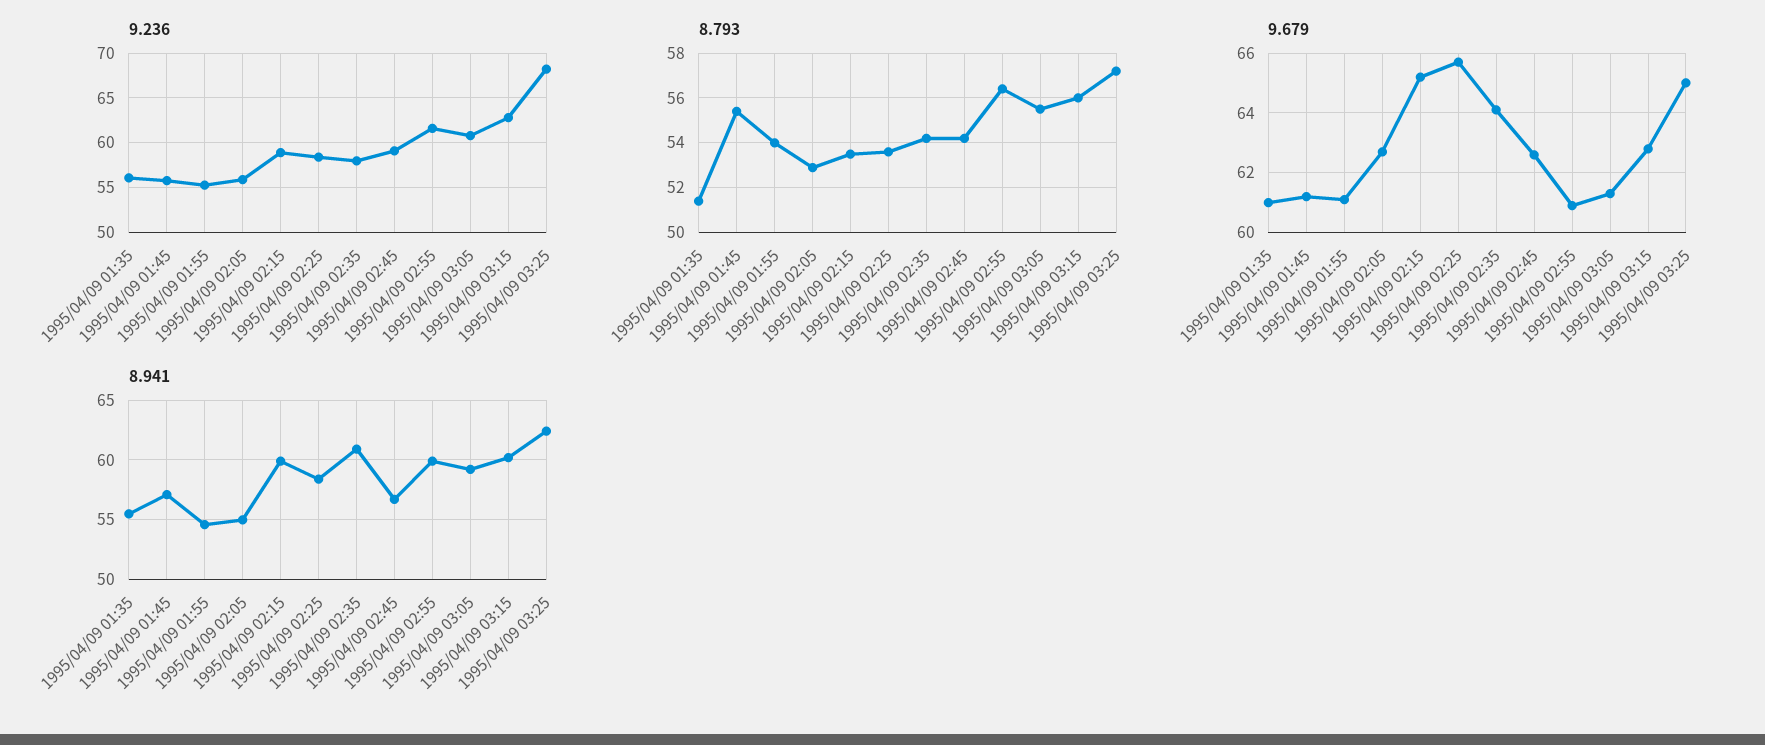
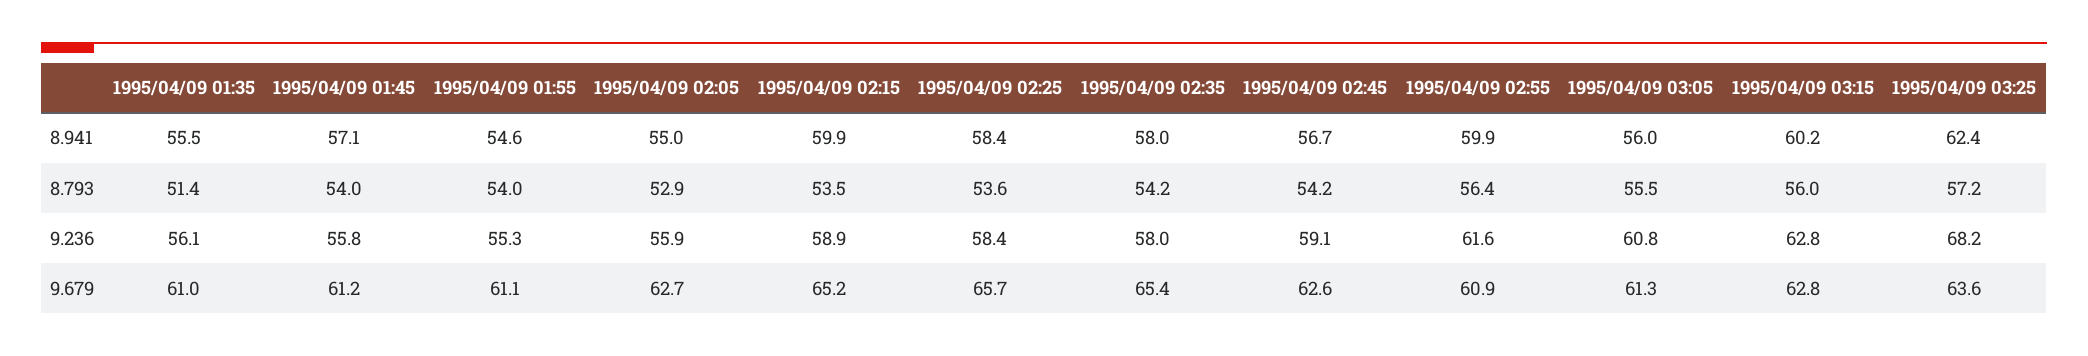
  {
    "9.236": {
      "1995/04/09 01:35": 56.1,
      "1995/04/09 01:45": 55.8,
      "1995/04/09 01:55": 55.3,
      "1995/04/09 02:05": 55.9,
      "1995/04/09 02:15": 58.9,
      "1995/04/09 02:25": 58.4,
      "1995/04/09 02:35": 58,
      "1995/04/09 02:45": 59.1,
      "1995/04/09 02:55": 61.6,
      "1995/04/09 03:05": 60.8,
      "1995/04/09 03:15": 62.8,
      "1995/04/09 03:25": 68.2
    },
    "8.793": {
      "1995/04/09 01:35": 51.4,
-     "1995/04/09 01:45": 55.5,
+     "1995/04/09 01:45": 54,
      "1995/04/09 01:55": 54,
      "1995/04/09 02:05": 52.9,
      "1995/04/09 02:15": 53.5,
      "1995/04/09 02:25": 53.6,
      "1995/04/09 02:35": 54.2,
      "1995/04/09 02:45": 54.2,
      "1995/04/09 02:55": 56.4,
      "1995/04/09 03:05": 55.5,
      "1995/04/09 03:15": 56,
      "1995/04/09 03:25": 57.2
    },
    "9.679": {
      "1995/04/09 01:35": 61,
      "1995/04/09 01:45": 61.2,
      "1995/04/09 01:55": 61.1,
      "1995/04/09 02:05": 62.7,
      "1995/04/09 02:15": 65.2,
      "1995/04/09 02:25": 65.7,
-     "1995/04/09 02:35": 64,
+     "1995/04/09 02:35": 65.4,
      "1995/04/09 02:45": 62.6,
      "1995/04/09 02:55": 60.9,
      "1995/04/09 03:05": 61.3,
      "1995/04/09 03:15": 62.8,
-     "1995/04/09 03:25": 65
+     "1995/04/09 03:25": 63.6
    },
    "8.941": {
      "1995/04/09 01:35": 55.5,
      "1995/04/09 01:45": 57.1,
      "1995/04/09 01:55": 54.6,
      "1995/04/09 02:05": 55,
      "1995/04/09 02:15": 59.9,
      "1995/04/09 02:25": 58.4,
-     "1995/04/09 02:35": 61,
+     "1995/04/09 02:35": 58,
      "1995/04/09 02:45": 56.7,
      "1995/04/09 02:55": 59.9,
-     "1995/04/09 03:05": 59,
+     "1995/04/09 03:05": 56,
      "1995/04/09 03:15": 60.2,
      "1995/04/09 03:25": 62.4
    }
  }

